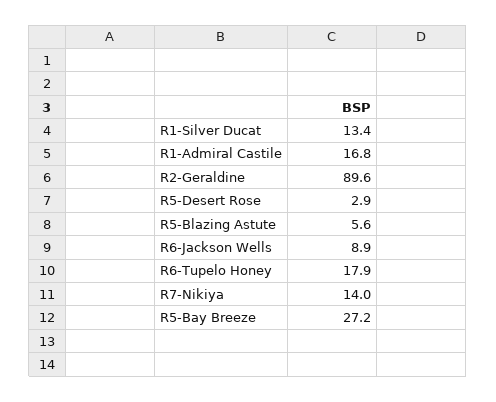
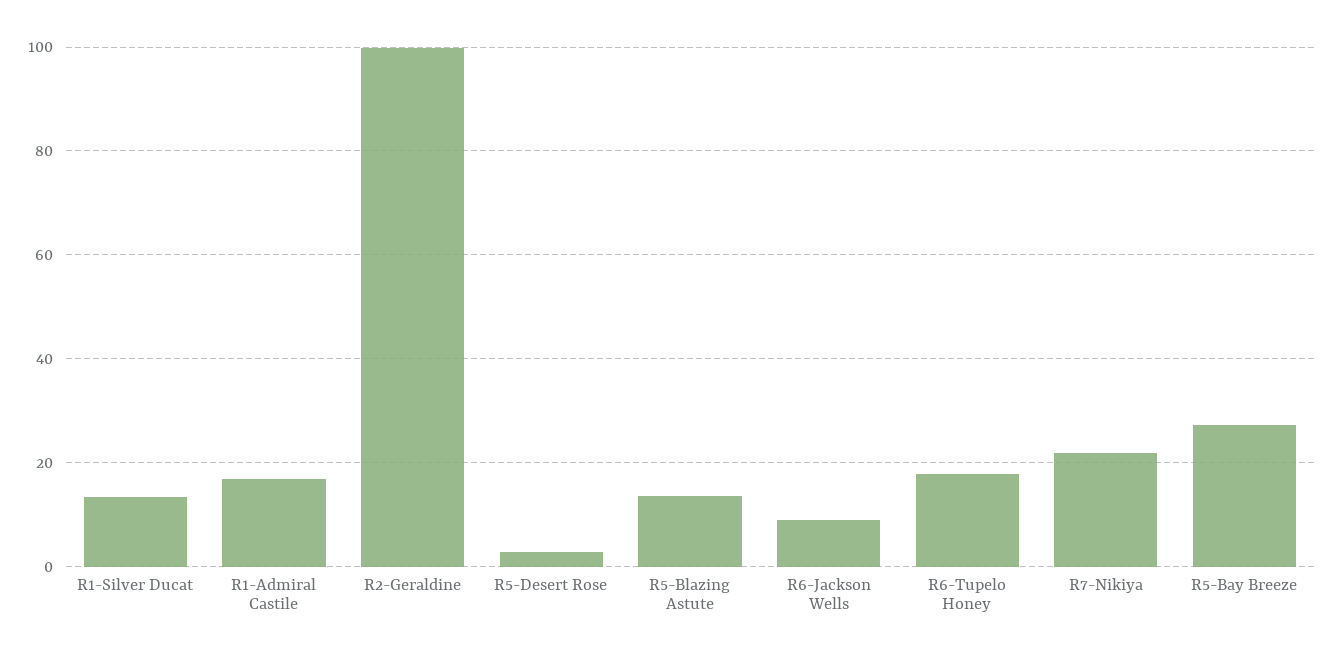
  {
    "R1-Silver Ducat": 13.4,
    "R1-Admiral Castile": 16.8,
-   "R2-Geraldine": 89.6,
+   "R2-Geraldine": 100,
    "R5-Desert Rose": 2.9,
-   "R5-Blazing Astute": 5.6,
+   "R5-Blazing Astute": 14,
    "R6-Jackson Wells": 8.9,
    "R6-Tupelo Honey": 17.9,
-   "R7-Nikiya": 14,
+   "R7-Nikiya": 22,
    "R5-Bay Breeze": 27.2
  }

